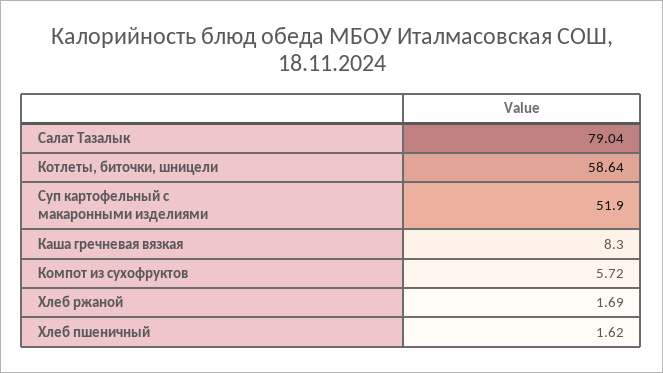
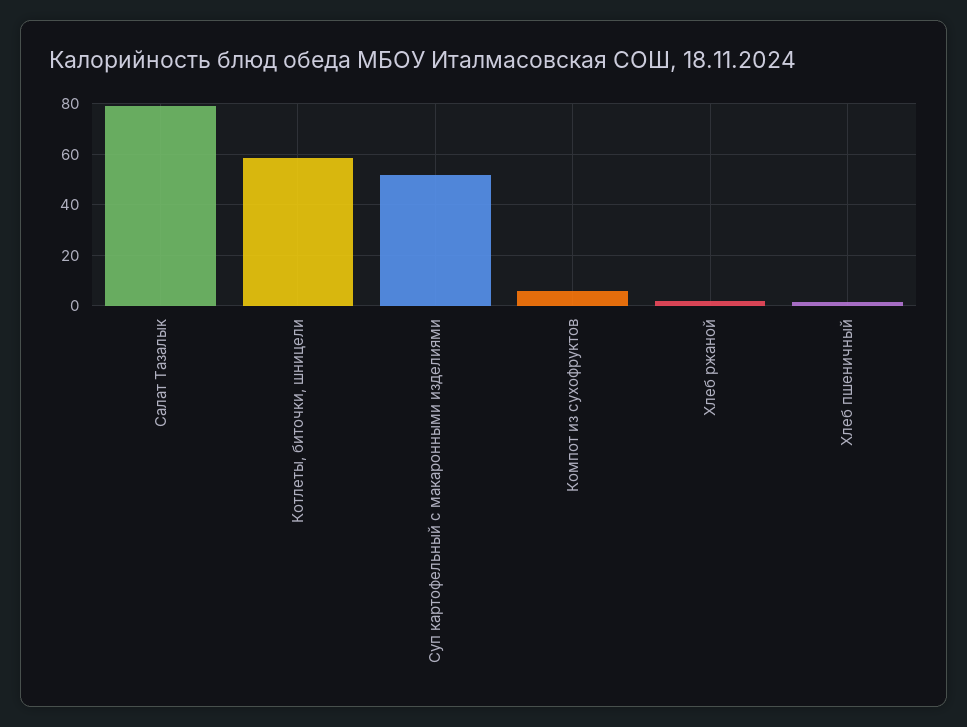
  {
    "Салат Тазалык": 79.04,
    "Котлеты, биточки, шницели": 58.64,
    "Суп картофельный с макаронными изделиями": 51.9,
-   "Каша гречневая вязкая": 8.3,
    "Компот из сухофруктов": 5.72,
    "Хлеб ржаной": 1.69,
    "Хлеб пшеничный": 1.62
  }

